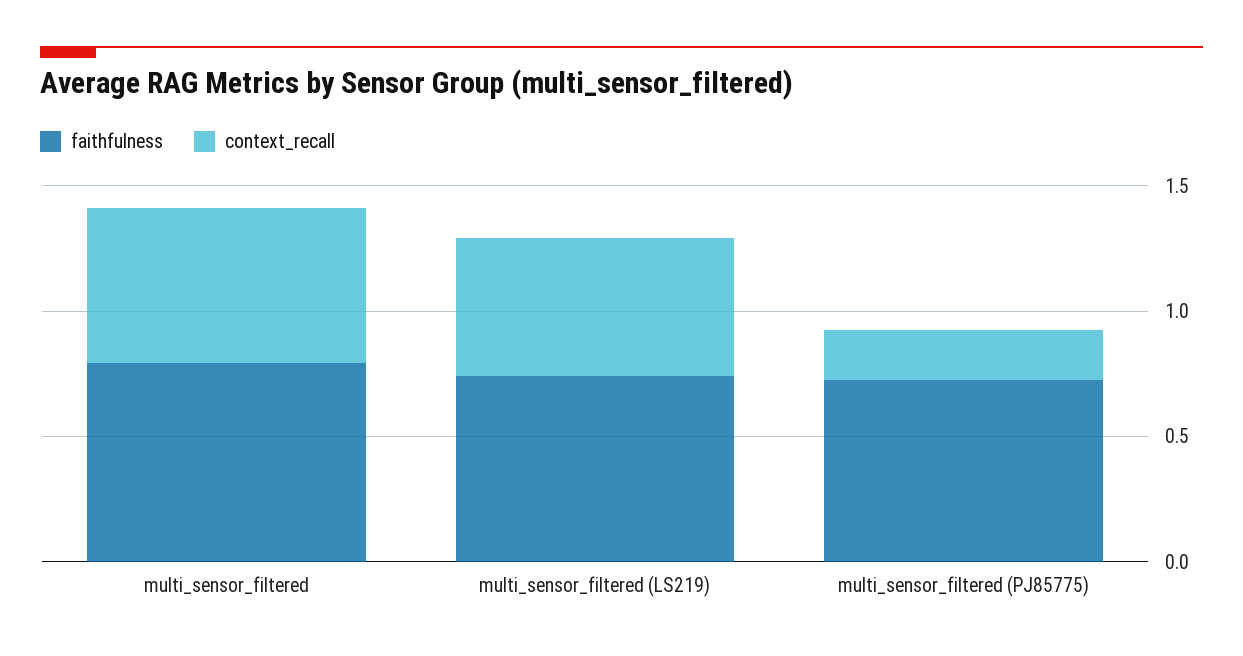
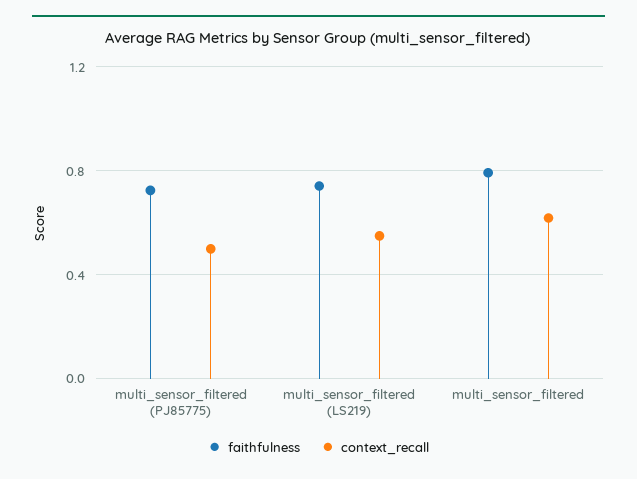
  {
    "faithfulness": {
      "multi_sensor_filtered": 0.8,
      "multi_sensor_filtered (LS219)": 0.75,
      "multi_sensor_filtered (PJ85775)": 0.75
    },
    "context_recall": {
      "multi_sensor_filtered": 0.6,
      "multi_sensor_filtered (LS219)": 0.55,
-     "multi_sensor_filtered (PJ85775)": 0.2
+     "multi_sensor_filtered (PJ85775)": 0.5
    }
  }

